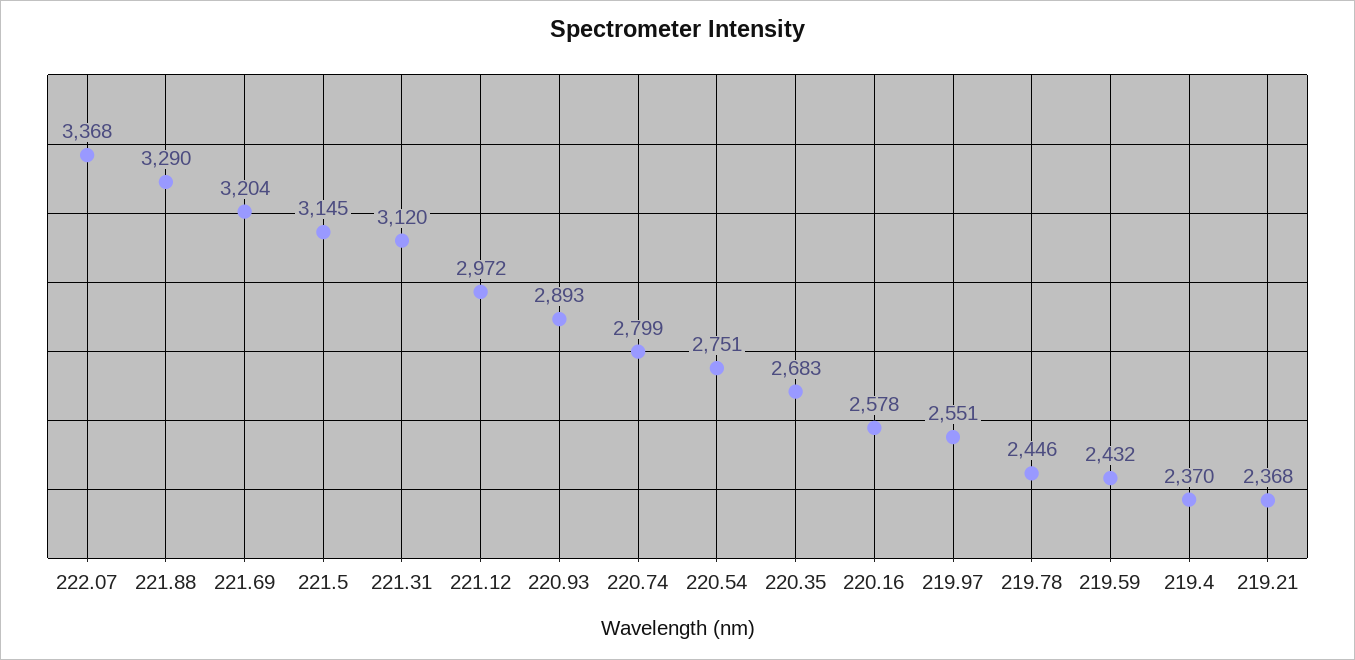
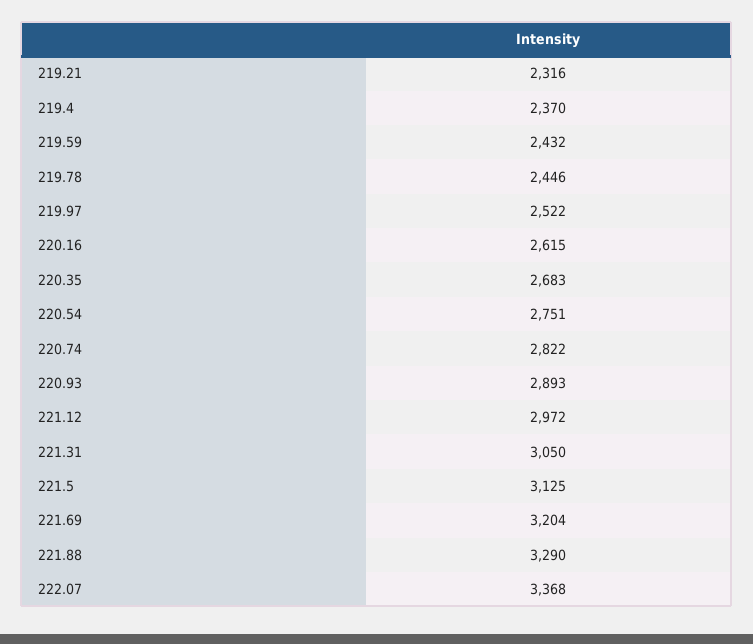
  {
    "222.07": 3368,
    "221.88": 3290,
    "221.69": 3204,
-   "221.5": 3145,
+   "221.5": 3125,
-   "221.31": 3120,
+   "221.31": 3050,
    "221.12": 2972,
    "220.93": 2893,
-   "220.74": 2799,
+   "220.74": 2822,
    "220.54": 2751,
    "220.35": 2683,
-   "220.16": 2578,
+   "220.16": 2615,
-   "219.97": 2551,
+   "219.97": 2522,
    "219.78": 2446,
    "219.59": 2432,
    "219.4": 2370,
-   "219.21": 2368
+   "219.21": 2316
  }

